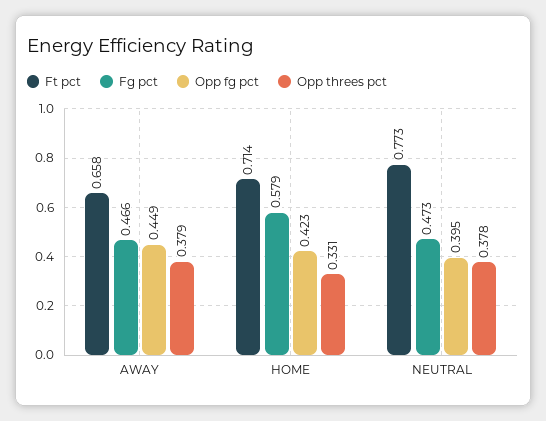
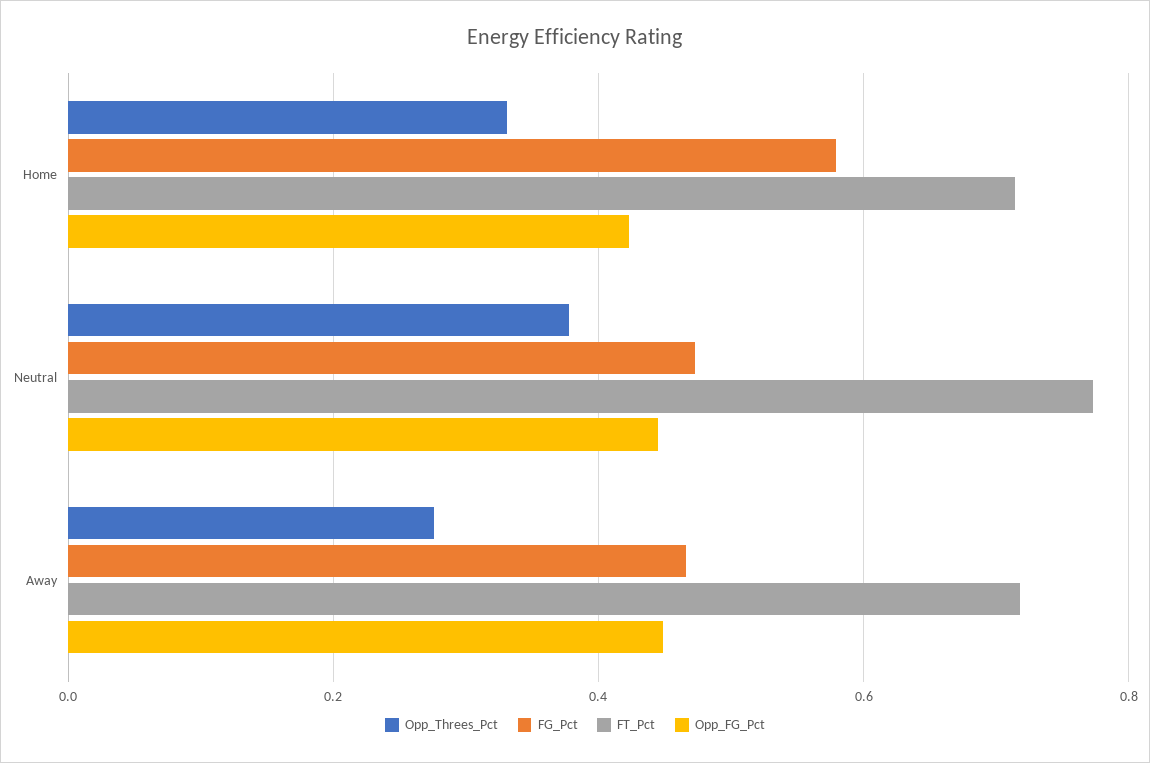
  {
    "Ft pct": {
-     "AWAY": 0.658,
+     "AWAY": 0.72,
      "HOME": 0.714,
      "NEUTRAL": 0.773
    },
    "Fg pct": {
      "AWAY": 0.466,
      "HOME": 0.579,
      "NEUTRAL": 0.473
    },
    "Opp fg pct": {
      "AWAY": 0.449,
      "HOME": 0.423,
-     "NEUTRAL": 0.395
+     "NEUTRAL": 0.44
    },
    "Opp threes pct": {
-     "AWAY": 0.379,
+     "AWAY": 0.28,
      "HOME": 0.331,
      "NEUTRAL": 0.378
    }
  }

